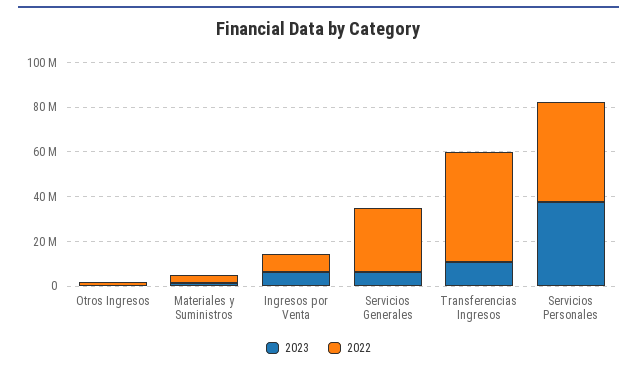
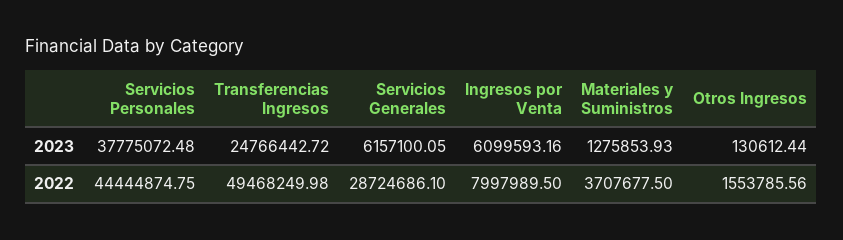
  {
    "2023": {
      "Otros Ingresos": 130612.44,
      "Materiales y Suministros": 1275853.93,
      "Ingresos por Venta": 6099593.16,
      "Servicios Generales": 6157100.05,
-     "Transferencias Ingresos": 10000000,
+     "Transferencias Ingresos": 24766442.72,
      "Servicios Personales": 37775072.48
    },
    "2022": {
      "Otros Ingresos": 1553785.56,
      "Materiales y Suministros": 3707677.5,
      "Ingresos por Venta": 7997989.5,
      "Servicios Generales": 28724686.1,
      "Transferencias Ingresos": 49468249.98,
      "Servicios Personales": 44444874.75
    }
  }

